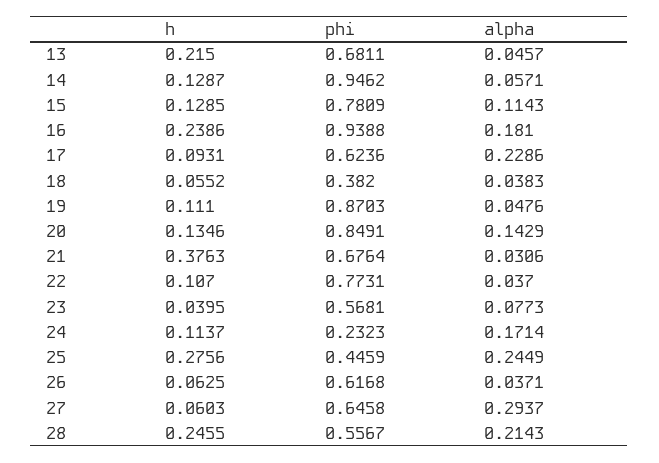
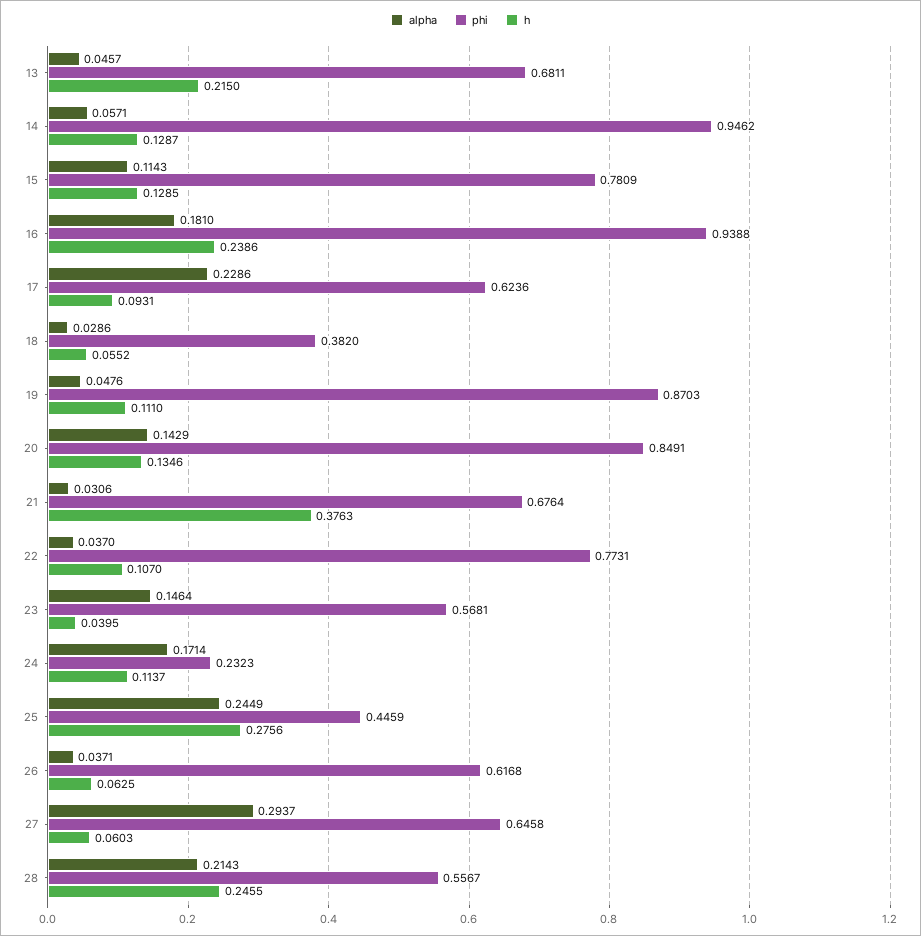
  {
    "h": {
      "13": 0.215,
      "14": 0.1287,
      "15": 0.1285,
      "16": 0.2386,
      "17": 0.0931,
      "18": 0.0552,
      "19": 0.111,
      "20": 0.1346,
      "21": 0.3763,
      "22": 0.107,
      "23": 0.0395,
      "24": 0.1137,
      "25": 0.2756,
      "26": 0.0625,
      "27": 0.0603,
      "28": 0.2455
    },
    "phi": {
      "13": 0.6811,
      "14": 0.9462,
      "15": 0.7809,
      "16": 0.9388,
      "17": 0.6236,
      "18": 0.382,
      "19": 0.8703,
      "20": 0.8491,
      "21": 0.6764,
      "22": 0.7731,
      "23": 0.5681,
      "24": 0.2323,
      "25": 0.4459,
      "26": 0.6168,
      "27": 0.6458,
      "28": 0.5567
    },
    "alpha": {
      "13": 0.0457,
      "14": 0.0571,
      "15": 0.1143,
      "16": 0.181,
      "17": 0.2286,
-     "18": 0.0383,
+     "18": 0.0286,
      "19": 0.0476,
      "20": 0.1429,
      "21": 0.0306,
      "22": 0.037,
-     "23": 0.0773,
+     "23": 0.1464,
      "24": 0.1714,
      "25": 0.2449,
      "26": 0.0371,
      "27": 0.2937,
      "28": 0.2143
    }
  }

